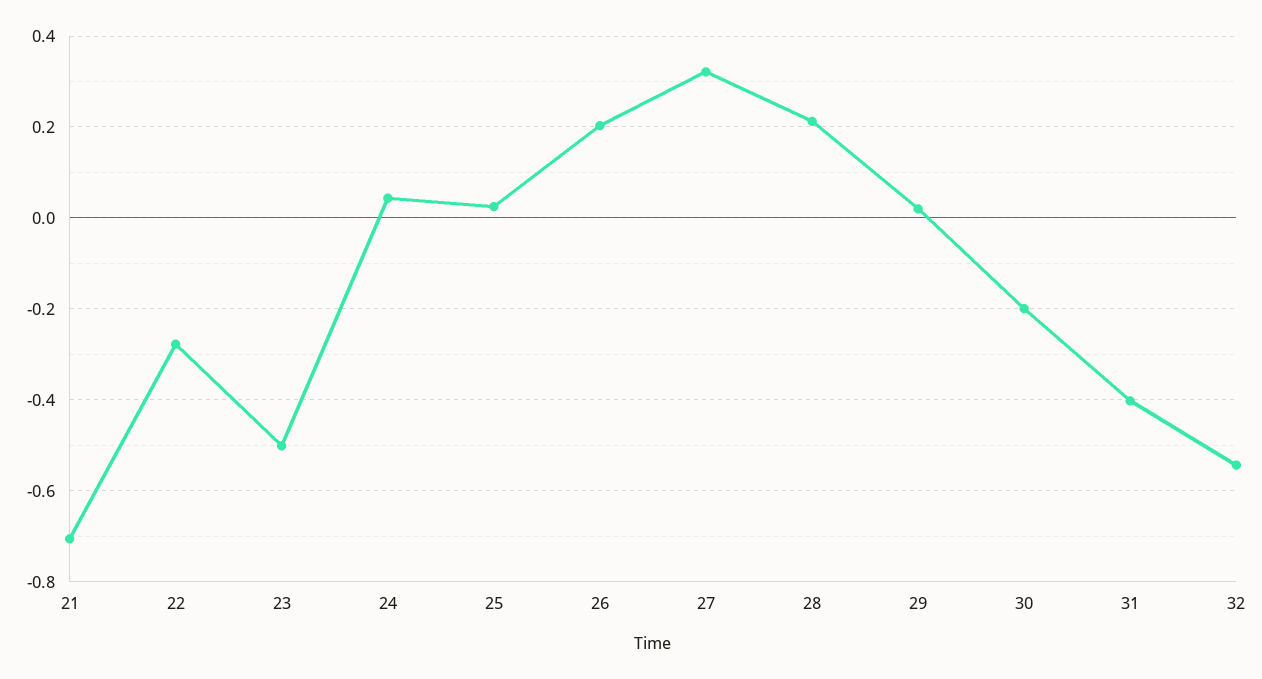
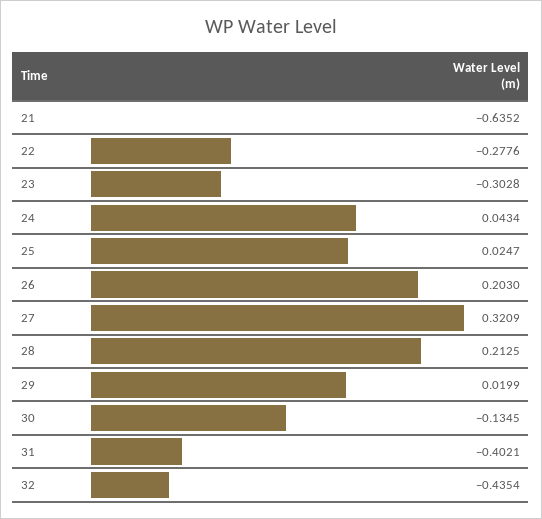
  {
-   "21": -0.7,
+   "21": -0.6352,
    "22": -0.2776,
-   "23": -0.5,
+   "23": -0.3028,
    "24": 0.0434,
    "25": 0.0247,
    "26": 0.203,
    "27": 0.3209,
    "28": 0.2125,
    "29": 0.0199,
-   "30": -0.2,
+   "30": -0.1345,
    "31": -0.4021,
-   "32": -0.54
+   "32": -0.4354
  }

